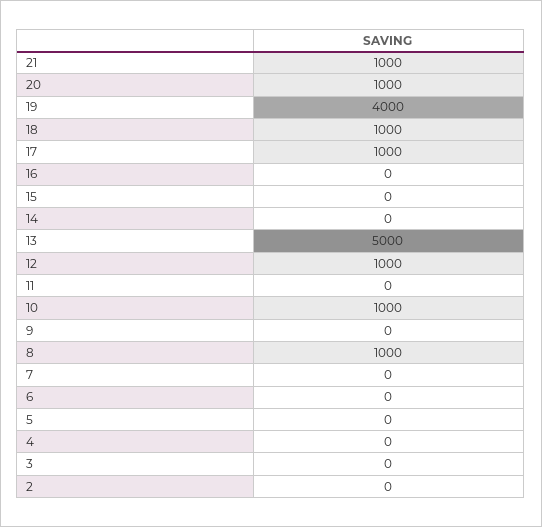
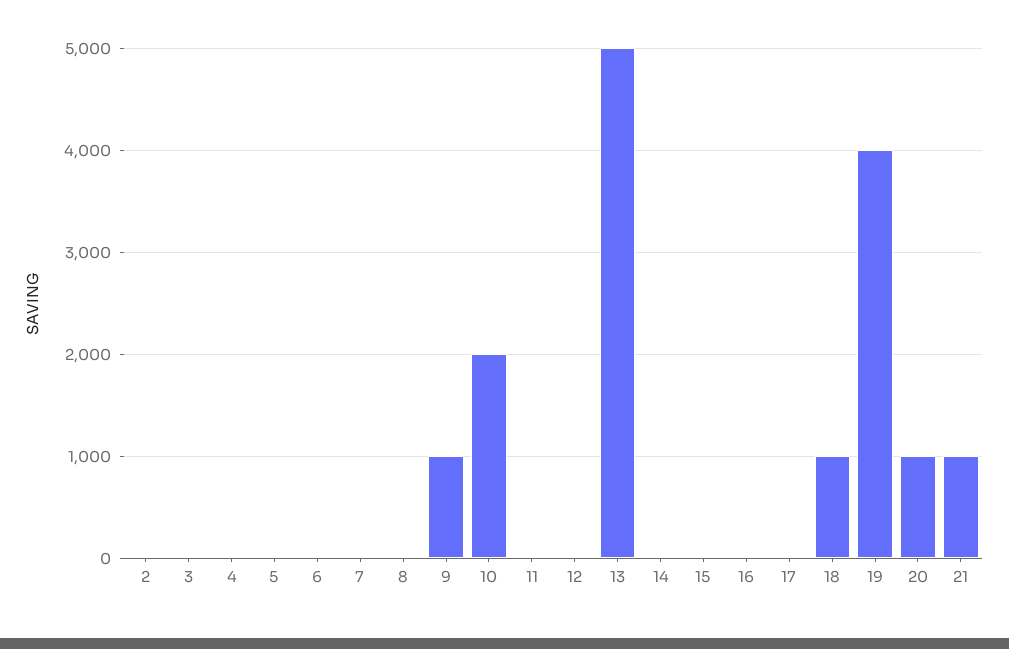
  {
    "21": 1000,
    "20": 1000,
    "19": 4000,
    "18": 1000,
-   "17": 1000,
+   "17": 0,
    "16": 0,
    "15": 0,
    "14": 0,
    "13": 5000,
-   "12": 1000,
+   "12": 0,
    "11": 0,
-   "10": 1000,
+   "10": 2000,
-   "9": 0,
+   "9": 1000,
-   "8": 1000,
+   "8": 0,
    "7": 0,
    "6": 0,
    "5": 0,
    "4": 0,
    "3": 0,
    "2": 0
  }

